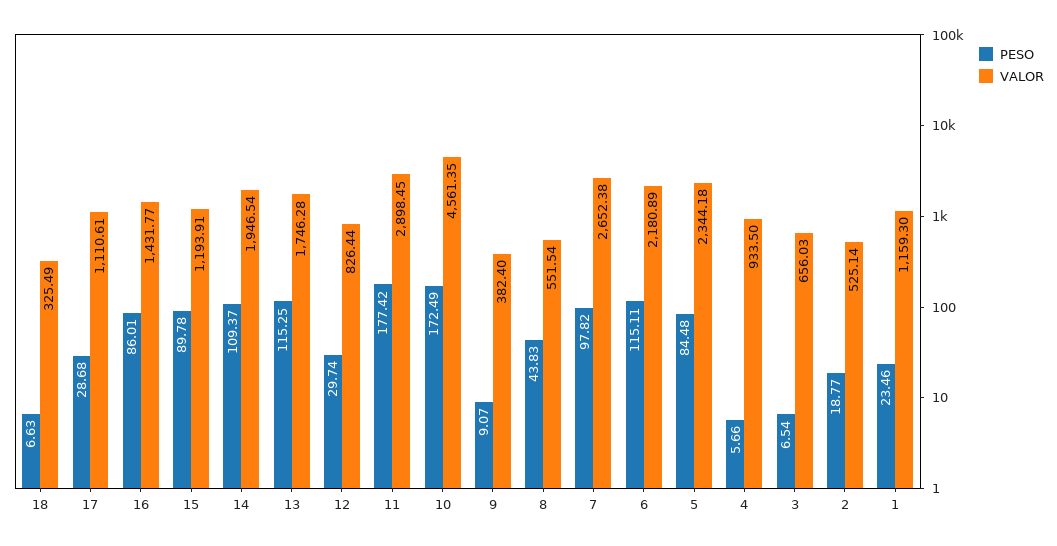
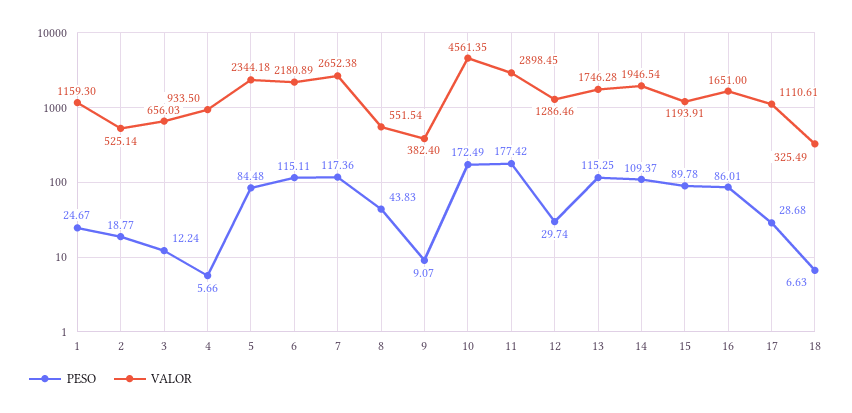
  {
    "PESO": {
      "18": 6.63,
      "17": 28.68,
      "16": 86.01,
      "15": 89.78,
      "14": 109.37,
      "13": 115.25,
      "12": 29.74,
      "11": 177.42,
      "10": 172.49,
      "9": 9.07,
      "8": 43.83,
-     "7": 97.82,
+     "7": 117.36,
      "6": 115.11,
      "5": 84.48,
      "4": 5.66,
-     "3": 6.54,
+     "3": 12.24,
      "2": 18.77,
-     "1": 23.46
+     "1": 24.67
    },
    "VALOR": {
      "18": 325.49,
      "17": 1110.61,
-     "16": 1431.77,
+     "16": 1651,
      "15": 1193.91,
      "14": 1946.54,
      "13": 1746.28,
-     "12": 826.44,
+     "12": 1286.46,
      "11": 2898.45,
      "10": 4561.35,
      "9": 382.4,
      "8": 551.54,
      "7": 2652.38,
      "6": 2180.89,
      "5": 2344.18,
      "4": 933.5,
      "3": 656.03,
      "2": 525.14,
      "1": 1159.3
    }
  }

